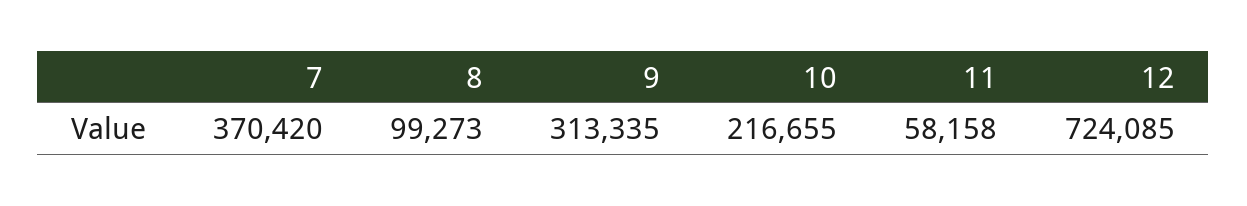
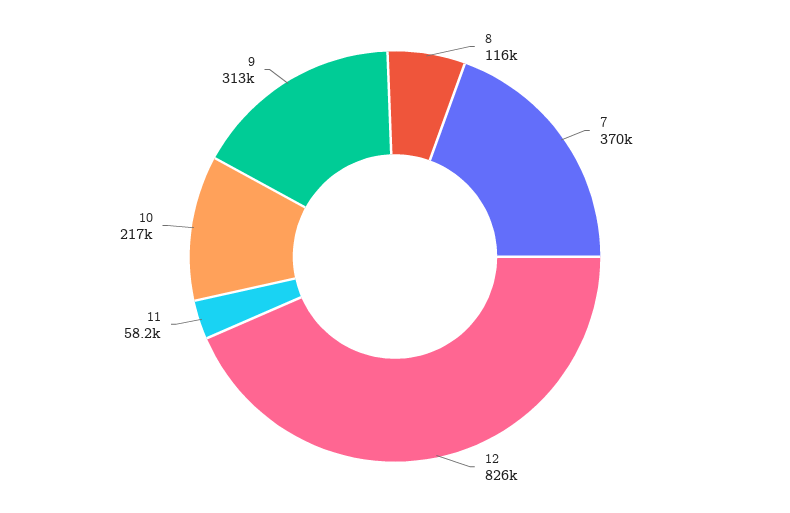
  {
    "7": 370420,
-   "8": 99273,
+   "8": 116000,
    "9": 313335,
    "10": 216655,
    "11": 58158,
-   "12": 724085
+   "12": 826000
  }

